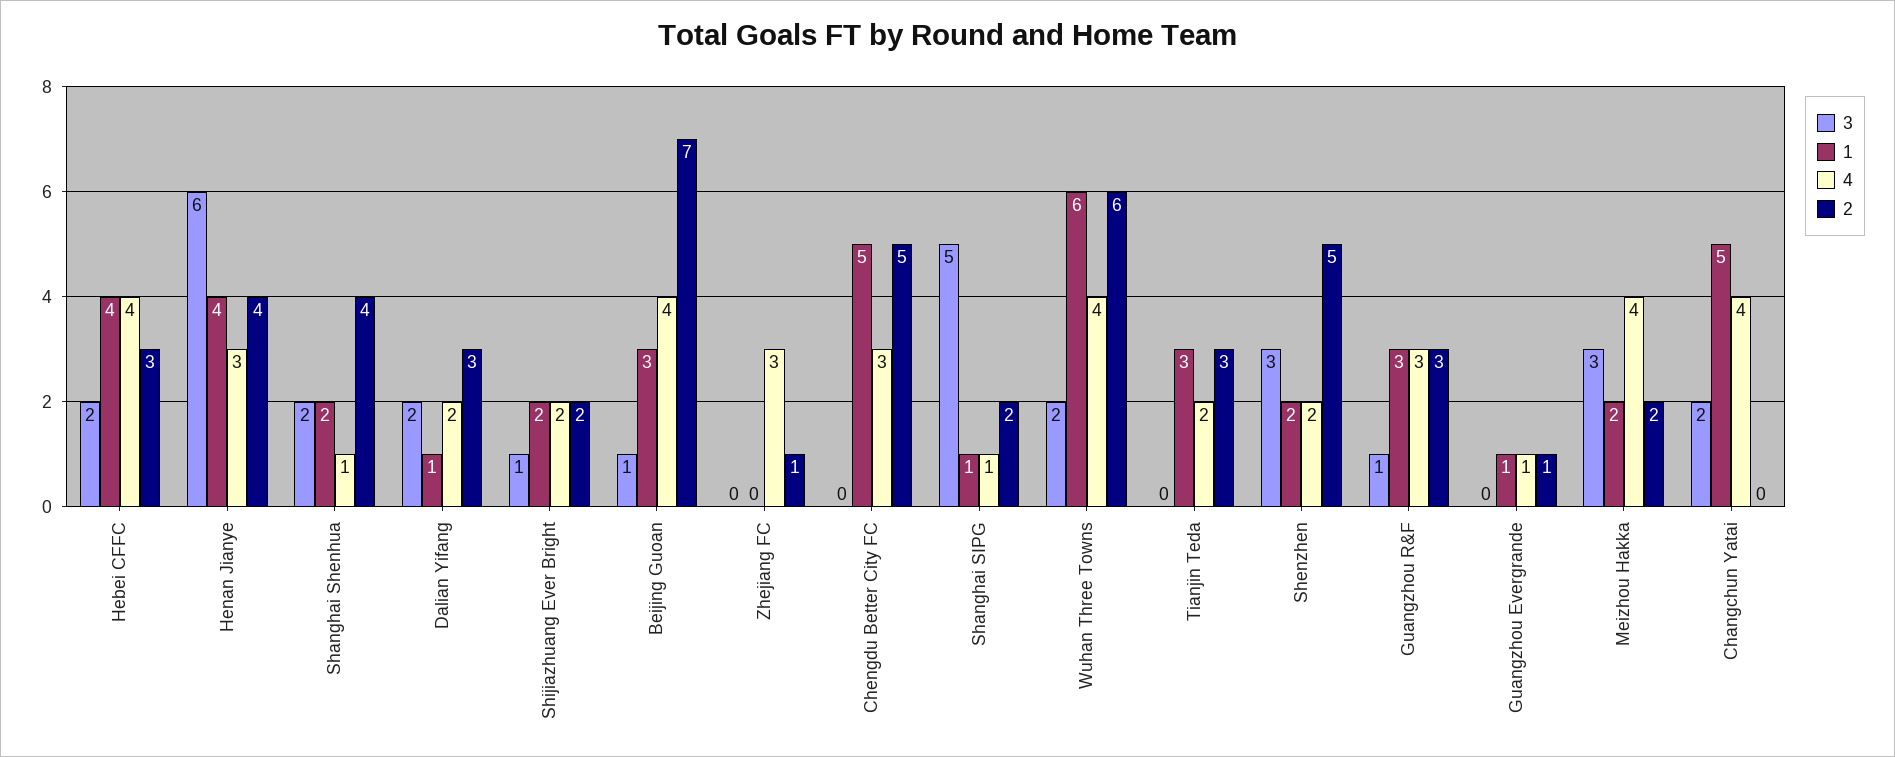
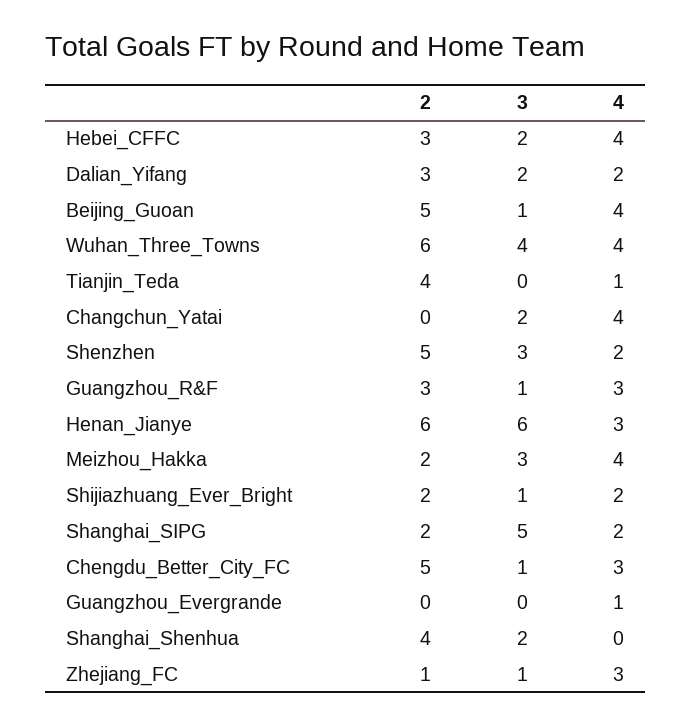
  {
    "3": {
      "Hebei CFFC": 2,
      "Henan Jianye": 6,
      "Shanghai Shenhua": 2,
      "Dalian Yifang": 2,
      "Shijiazhuang Ever Bright": 1,
      "Beijing Guoan": 1,
-     "Zhejiang FC": 0,
+     "Zhejiang FC": 1,
-     "Chengdu Better City FC": 0,
+     "Chengdu Better City FC": 1,
      "Shanghai SIPG": 5,
-     "Wuhan Three Towns": 2,
+     "Wuhan Three Towns": 4,
      "Tianjin Teda": 0,
      "Shenzhen": 3,
      "Guangzhou R&F": 1,
      "Guangzhou Evergrande": 0,
      "Meizhou Hakka": 3,
      "Changchun Yatai": 2
    },
-   "1": {
-     "Hebei CFFC": 4,
-     "Henan Jianye": 4,
-     "Shanghai Shenhua": 2,
-     "Dalian Yifang": 1,
-     "Shijiazhuang Ever Bright": 2,
-     "Beijing Guoan": 3,
-     "Zhejiang FC": 0,
-     "Chengdu Better City FC": 5,
-     "Shanghai SIPG": 1,
-     "Wuhan Three Towns": 6,
-     "Tianjin Teda": 3,
-     "Shenzhen": 2,
-     "Guangzhou R&F": 3,
-     "Guangzhou Evergrande": 1,
-     "Meizhou Hakka": 2,
-     "Changchun Yatai": 5
-   },
    "4": {
      "Hebei CFFC": 4,
      "Henan Jianye": 3,
-     "Shanghai Shenhua": 1,
+     "Shanghai Shenhua": 0,
      "Dalian Yifang": 2,
      "Shijiazhuang Ever Bright": 2,
      "Beijing Guoan": 4,
      "Zhejiang FC": 3,
      "Chengdu Better City FC": 3,
-     "Shanghai SIPG": 1,
+     "Shanghai SIPG": 2,
      "Wuhan Three Towns": 4,
-     "Tianjin Teda": 2,
+     "Tianjin Teda": 1,
      "Shenzhen": 2,
      "Guangzhou R&F": 3,
      "Guangzhou Evergrande": 1,
      "Meizhou Hakka": 4,
      "Changchun Yatai": 4
    },
    "2": {
      "Hebei CFFC": 3,
-     "Henan Jianye": 4,
+     "Henan Jianye": 6,
      "Shanghai Shenhua": 4,
      "Dalian Yifang": 3,
      "Shijiazhuang Ever Bright": 2,
-     "Beijing Guoan": 7,
+     "Beijing Guoan": 5,
      "Zhejiang FC": 1,
      "Chengdu Better City FC": 5,
      "Shanghai SIPG": 2,
      "Wuhan Three Towns": 6,
-     "Tianjin Teda": 3,
+     "Tianjin Teda": 4,
      "Shenzhen": 5,
      "Guangzhou R&F": 3,
-     "Guangzhou Evergrande": 1,
+     "Guangzhou Evergrande": 0,
      "Meizhou Hakka": 2,
      "Changchun Yatai": 0
    }
  }

